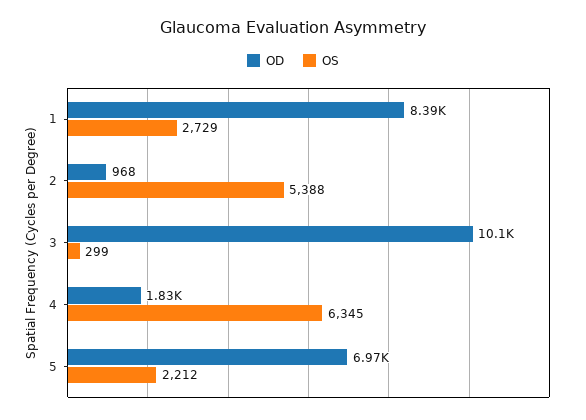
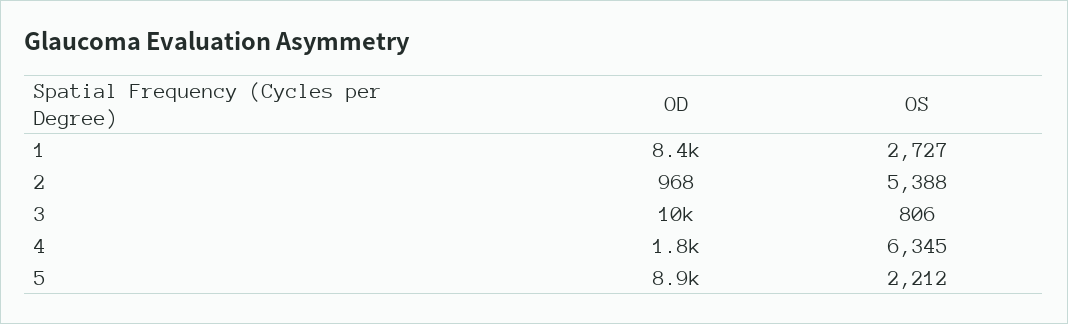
  {
    "OD": {
      "1": 8390,
      "2": 968,
      "3": 10100,
      "4": 1830,
-     "5": 6970
+     "5": 8900
    },
    "OS": {
-     "1": 2729,
+     "1": 2727,
      "2": 5388,
-     "3": 299,
+     "3": 806,
      "4": 6345,
      "5": 2212
    }
  }

